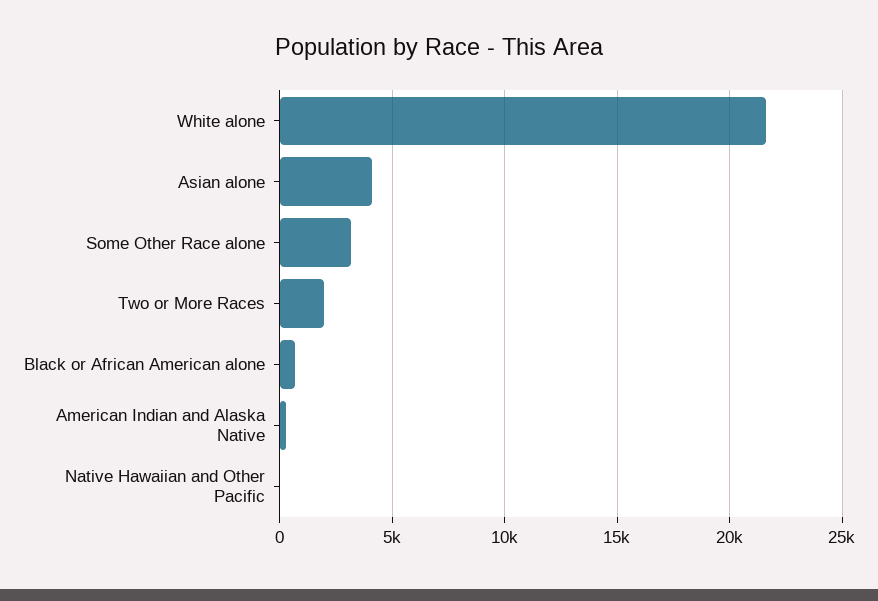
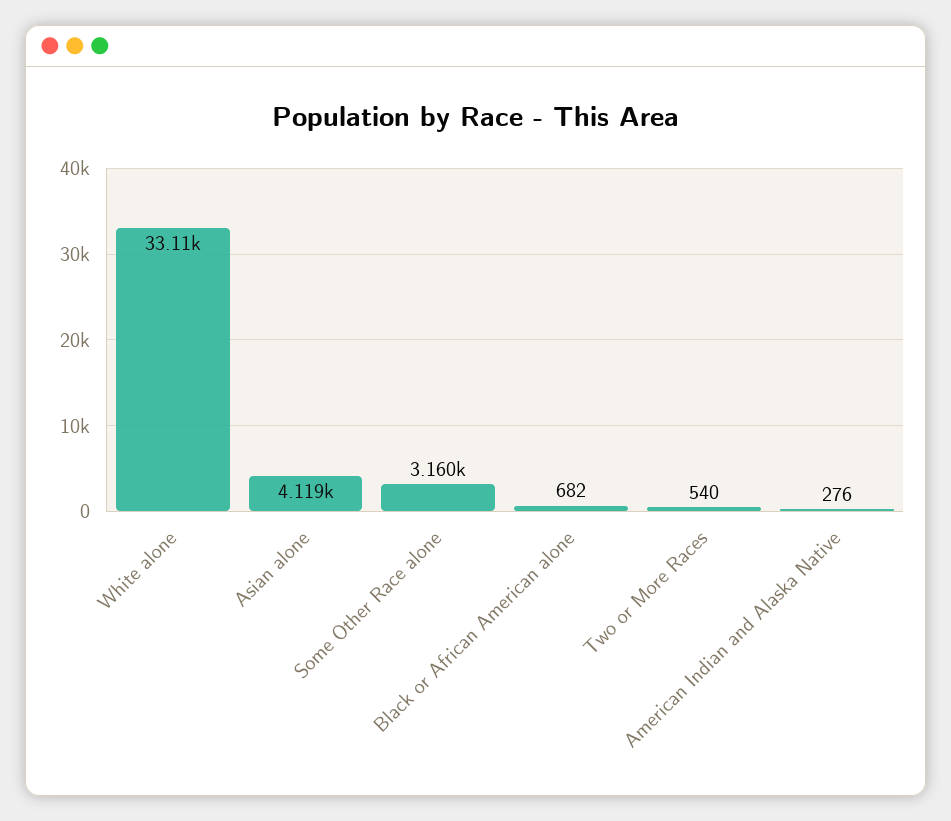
  {
-   "White alone": 21500,
+   "White alone": 33110,
    "Asian alone": 4119,
    "Some Other Race alone": 3160,
-   "Two or More Races": 2000,
+   "Two or More Races": 540,
    "Black or African American alone": 682,
-   "American Indian and Alaska Native": 276,
+   "American Indian and Alaska Native": 276
-   "Native Hawaiian and Other Pacific": 0
  }

